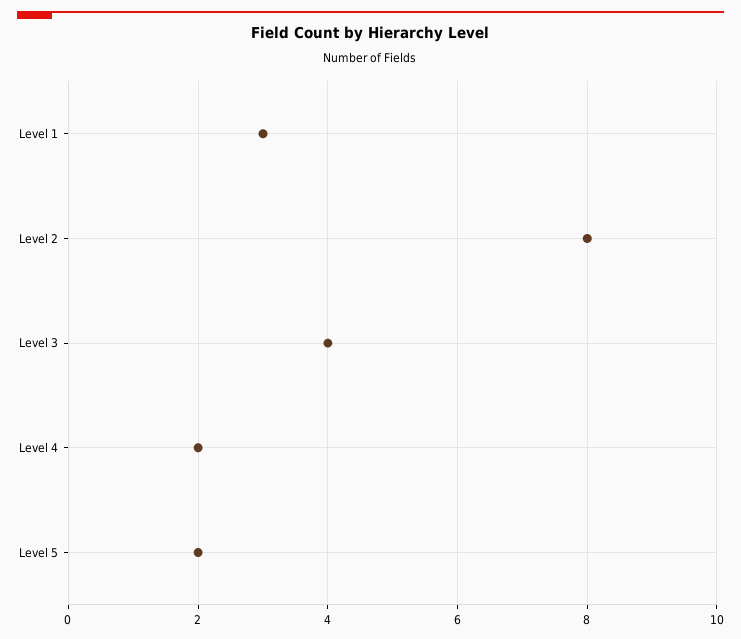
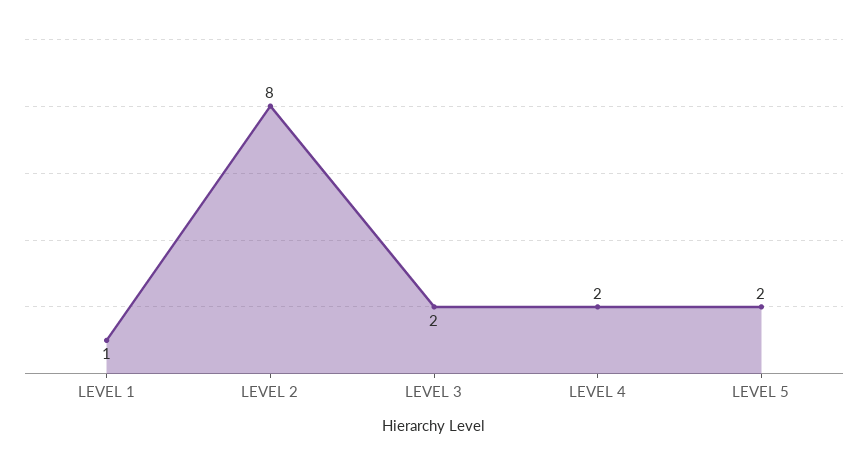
  {
-   "Level 1": 3,
+   "Level 1": 1,
    "Level 2": 8,
-   "Level 3": 4,
+   "Level 3": 2,
    "Level 4": 2,
    "Level 5": 2
  }

